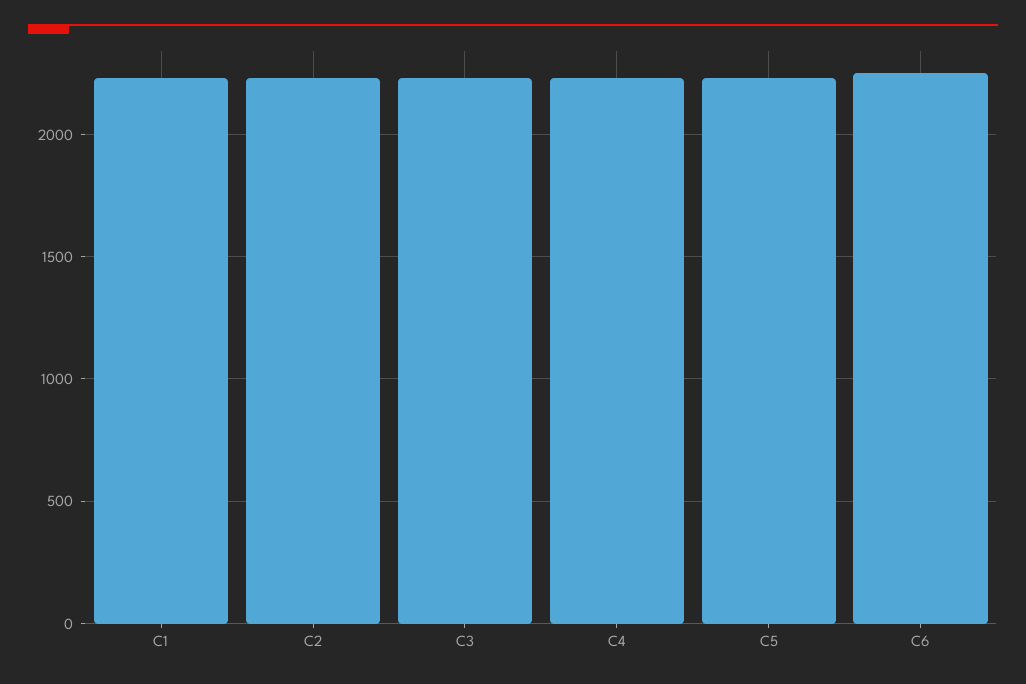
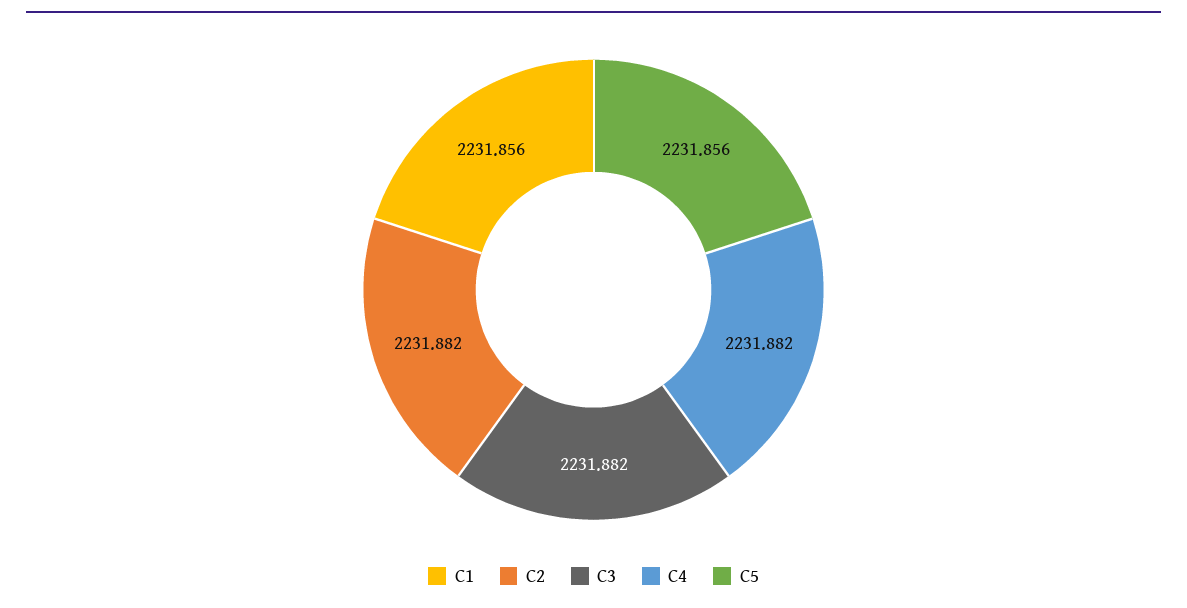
  {
    "C1": 2231.856,
    "C2": 2231.882,
    "C3": 2231.882,
    "C4": 2231.882,
-   "C5": 2231.856,
+   "C5": 2231.856
-   "C6": 2250
  }

